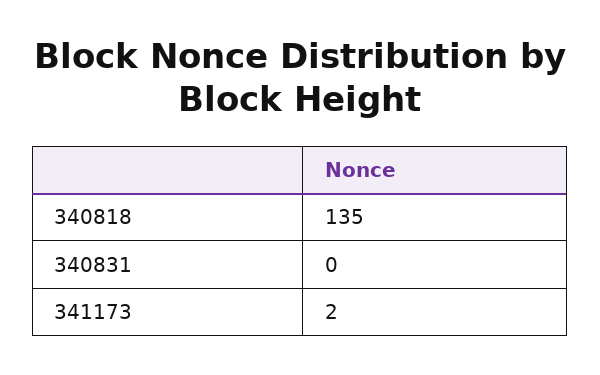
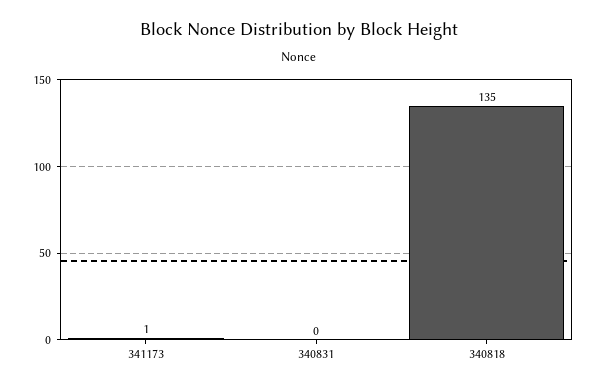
  {
    "340818": 135,
    "340831": 0,
-   "341173": 2
+   "341173": 1
  }

